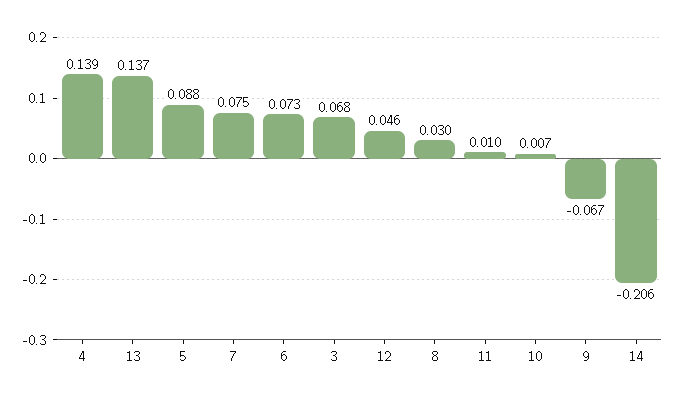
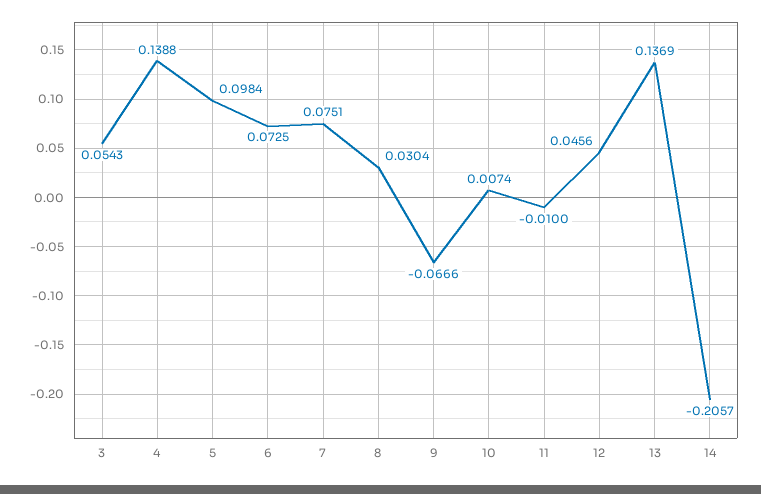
  {
    "4": 0.1388,
    "13": 0.1369,
-   "5": 0.088,
+   "5": 0.0984,
    "7": 0.0751,
    "6": 0.0725,
-   "3": 0.068,
+   "3": 0.0543,
    "12": 0.0456,
    "8": 0.0304,
-   "11": 0.01,
+   "11": -0.01,
    "10": 0.0074,
    "9": -0.0666,
    "14": -0.2057
  }

